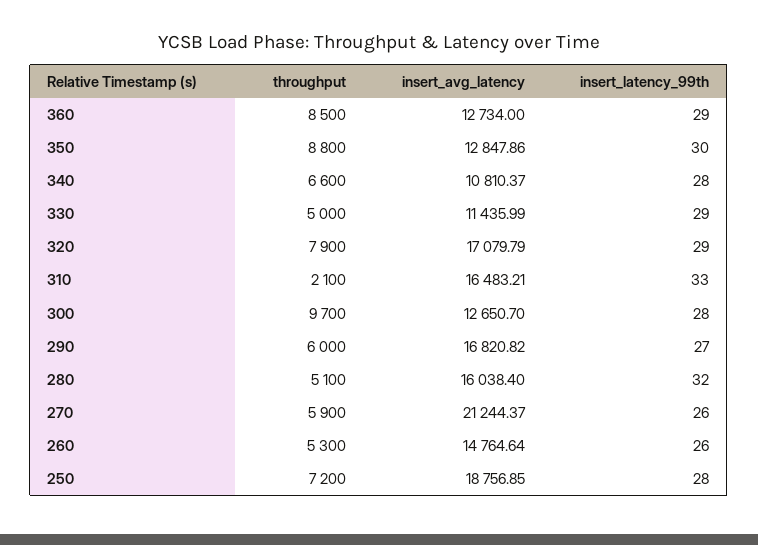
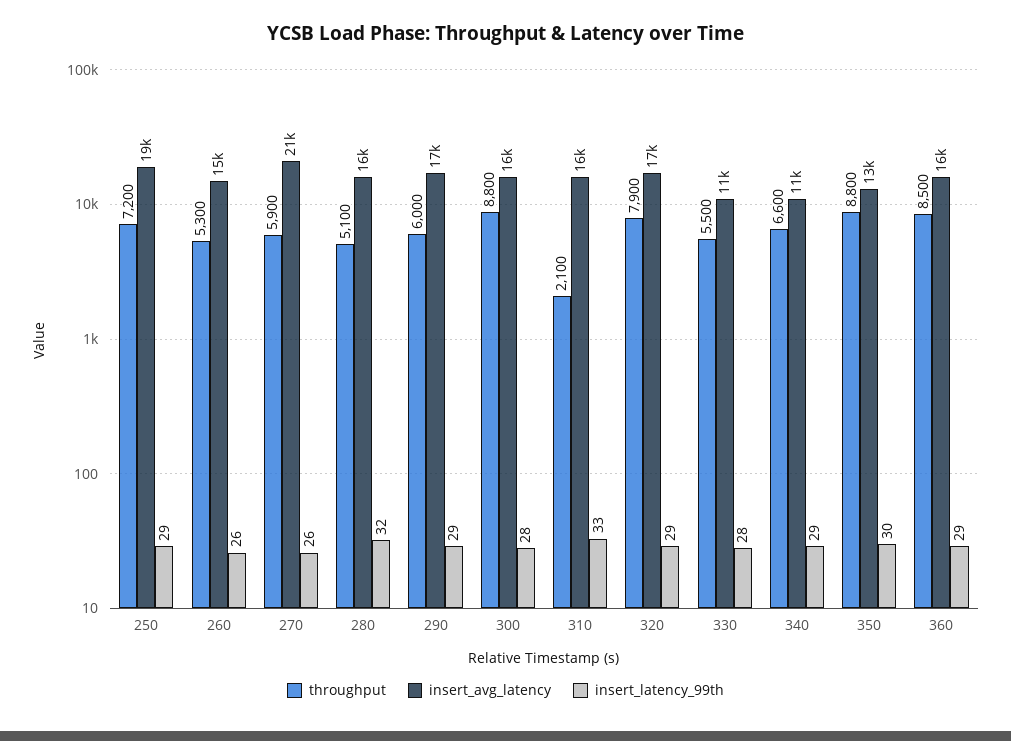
  {
    "throughput": {
      "360": 8500,
      "350": 8800,
      "340": 6600,
-     "330": 5000,
+     "330": 5500,
      "320": 7900,
      "310": 2100,
-     "300": 9700,
+     "300": 8800,
      "290": 6000,
      "280": 5100,
      "270": 5900,
      "260": 5300,
      "250": 7200
    },
    "insert_avg_latency": {
-     "360": 12734,
+     "360": 16000,
      "350": 12847.86,
      "340": 10810.37,
      "330": 11435.99,
      "320": 17079.79,
      "310": 16483.21,
-     "300": 12650.7,
+     "300": 16000,
      "290": 16820.82,
      "280": 16038.4,
      "270": 21244.37,
      "260": 14764.64,
      "250": 18756.85
    },
    "insert_latency_99th": {
      "360": 29,
      "350": 30,
-     "340": 28,
+     "340": 29,
-     "330": 29,
+     "330": 28,
      "320": 29,
      "310": 33,
      "300": 28,
-     "290": 27,
+     "290": 29,
      "280": 32,
      "270": 26,
      "260": 26,
-     "250": 28
+     "250": 29
    }
  }

